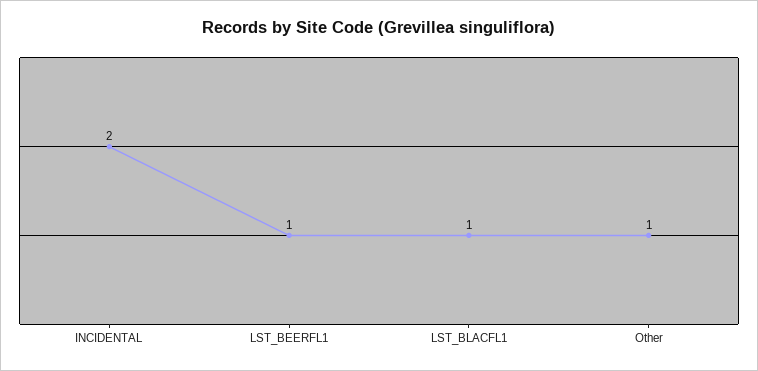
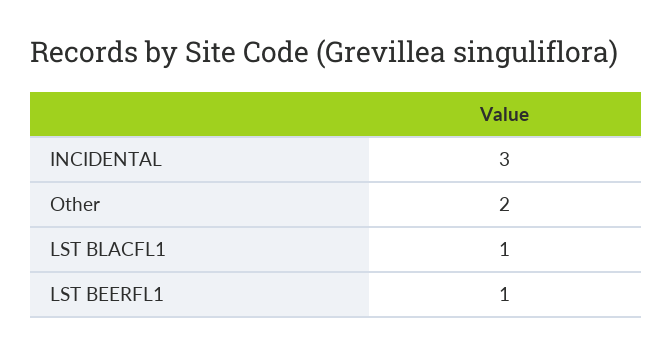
  {
-   "INCIDENTAL": 2,
+   "INCIDENTAL": 3,
    "LST_BEERFL1": 1,
    "LST_BLACFL1": 1,
-   "Other": 1
+   "Other": 2
  }

